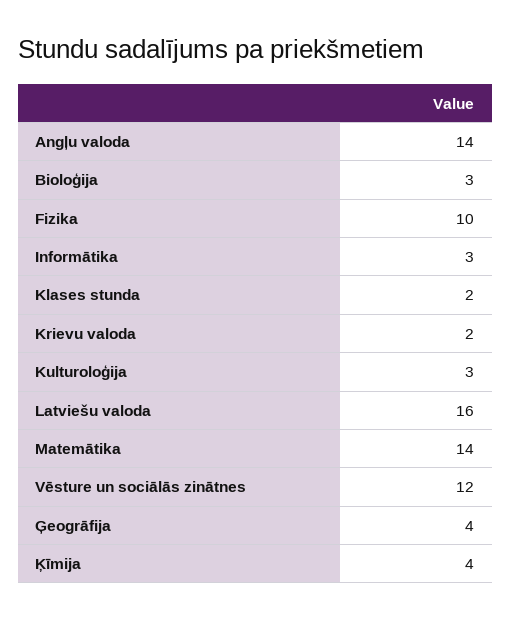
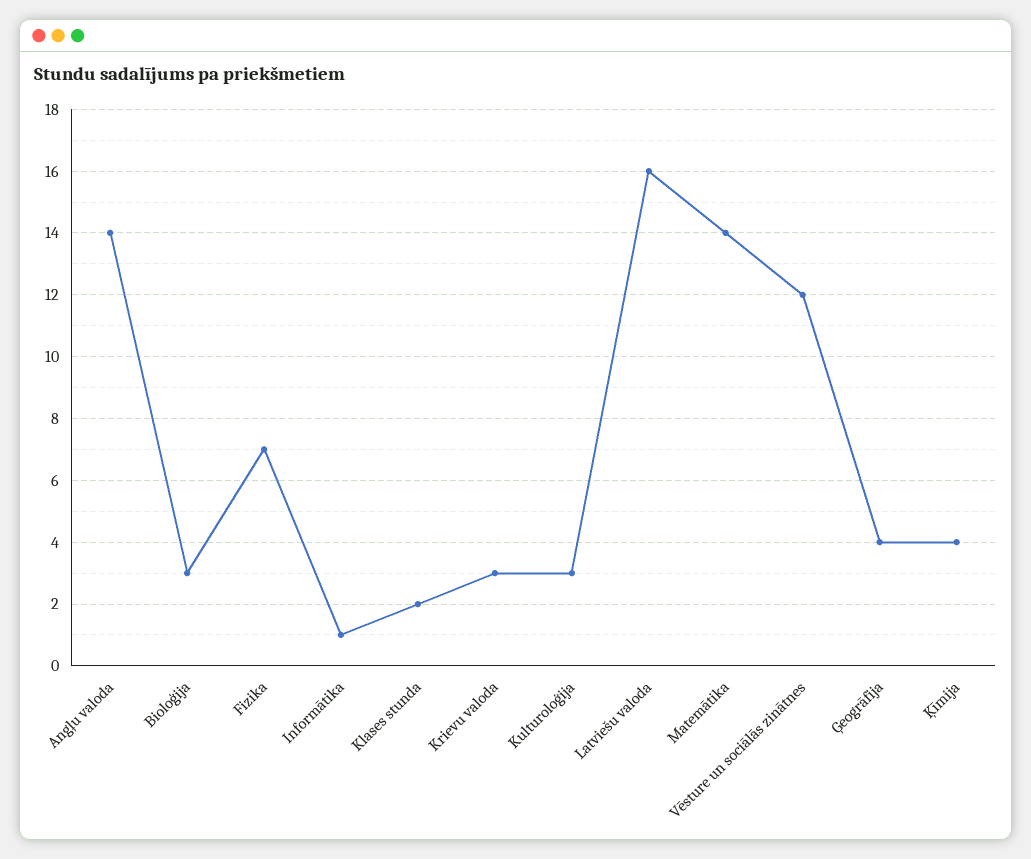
  {
    "Angļu valoda": 14,
    "Bioloģija": 3,
-   "Fizika": 10,
+   "Fizika": 7,
-   "Informātika": 3,
+   "Informātika": 1,
    "Klases stunda": 2,
-   "Krievu valoda": 2,
+   "Krievu valoda": 3,
    "Kulturoloģija": 3,
    "Latviešu valoda": 16,
    "Matemātika": 14,
    "Vēsture un sociālās zinātnes": 12,
    "Ģeogrāfija": 4,
    "Ķīmija": 4
  }

